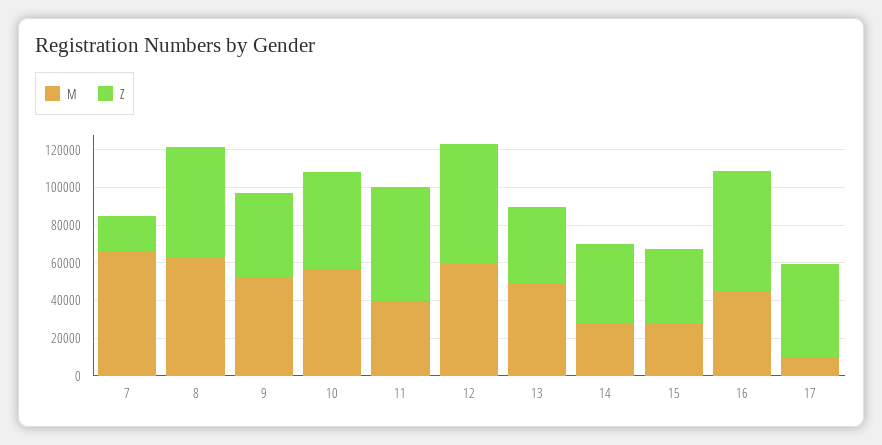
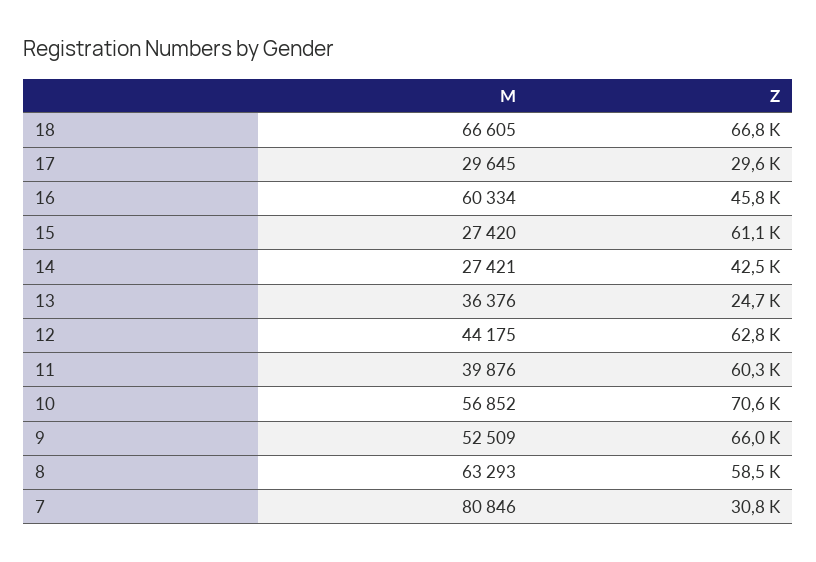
  {
    "M": {
-     "7": 65000,
+     "7": 80846,
      "8": 63293,
      "9": 52509,
      "10": 56852,
      "11": 39876,
-     "12": 60000,
+     "12": 44175,
-     "13": 50000,
+     "13": 36376,
      "14": 27421,
      "15": 27420,
-     "16": 45000,
+     "16": 60334,
-     "17": 10000
+     "17": 29645,
+     "18": 66605
    },
    "Z": {
-     "7": 20000,
+     "7": 30800,
      "8": 58500,
-     "9": 45000,
+     "9": 66000,
-     "10": 50000,
+     "10": 70600,
      "11": 60300,
      "12": 62800,
-     "13": 40000,
+     "13": 24700,
      "14": 42500,
-     "15": 40000,
+     "15": 61100,
-     "16": 65000,
+     "16": 45800,
-     "17": 50000
+     "17": 29600,
+     "18": 66800
    }
  }

